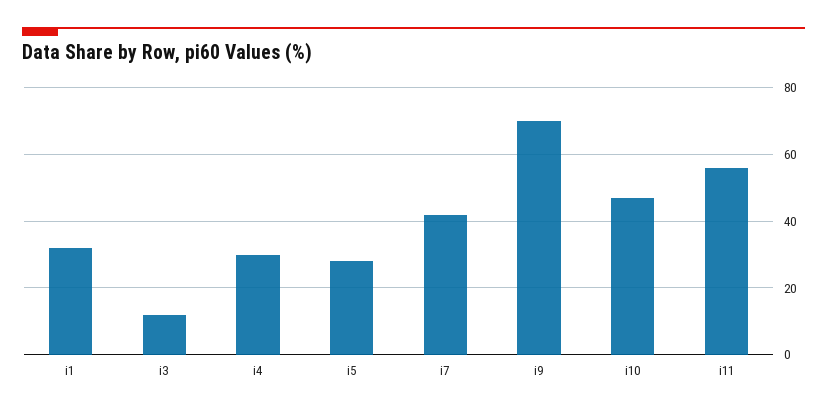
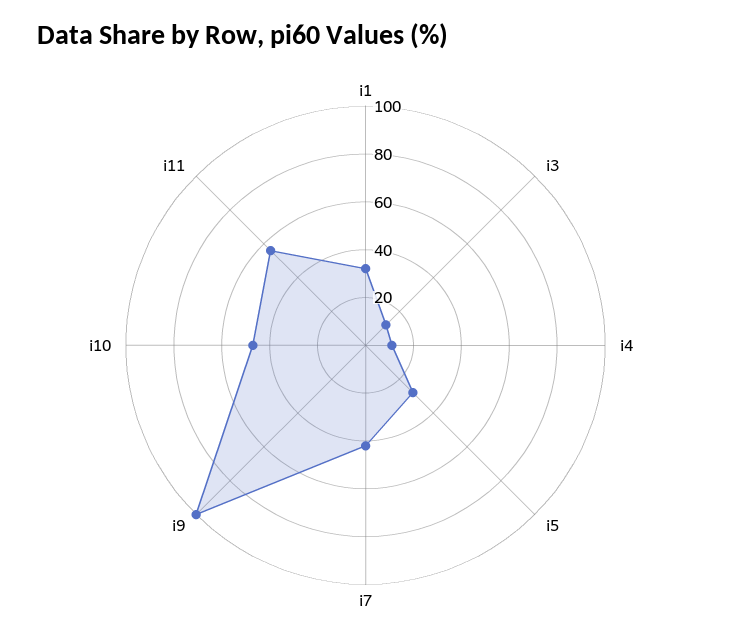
  {
    "i1": 30,
    "i3": 10,
-   "i4": 30,
+   "i4": 10,
    "i5": 30,
    "i7": 40,
-   "i9": 70,
+   "i9": 100,
    "i10": 45,
    "i11": 55
  }

